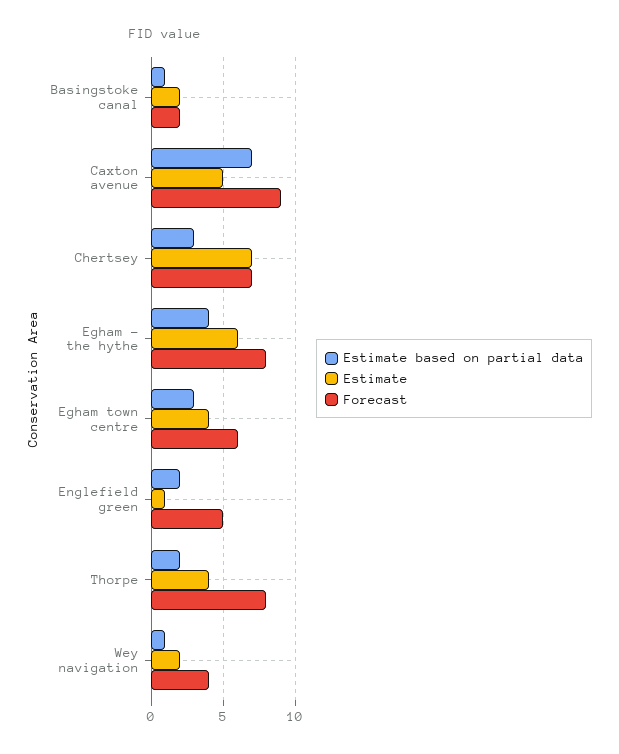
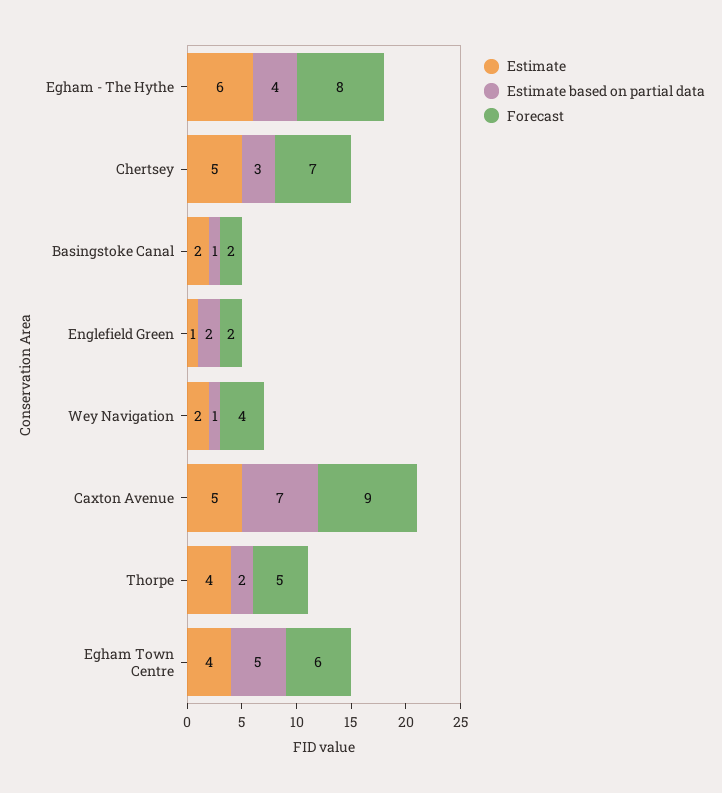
  {
    "Estimate based on partial data": {
      "Basingstoke canal": 1,
      "Caxton avenue": 7,
      "Chertsey": 3,
      "Egham - the hythe": 4,
-     "Egham town centre": 3,
+     "Egham town centre": 5,
      "Englefield green": 2,
      "Thorpe": 2,
      "Wey navigation": 1
    },
    "Estimate": {
      "Basingstoke canal": 2,
      "Caxton avenue": 5,
-     "Chertsey": 7,
+     "Chertsey": 5,
      "Egham - the hythe": 6,
      "Egham town centre": 4,
      "Englefield green": 1,
      "Thorpe": 4,
      "Wey navigation": 2
    },
    "Forecast": {
      "Basingstoke canal": 2,
      "Caxton avenue": 9,
      "Chertsey": 7,
      "Egham - the hythe": 8,
      "Egham town centre": 6,
-     "Englefield green": 5,
+     "Englefield green": 2,
-     "Thorpe": 8,
+     "Thorpe": 5,
      "Wey navigation": 4
    }
  }

